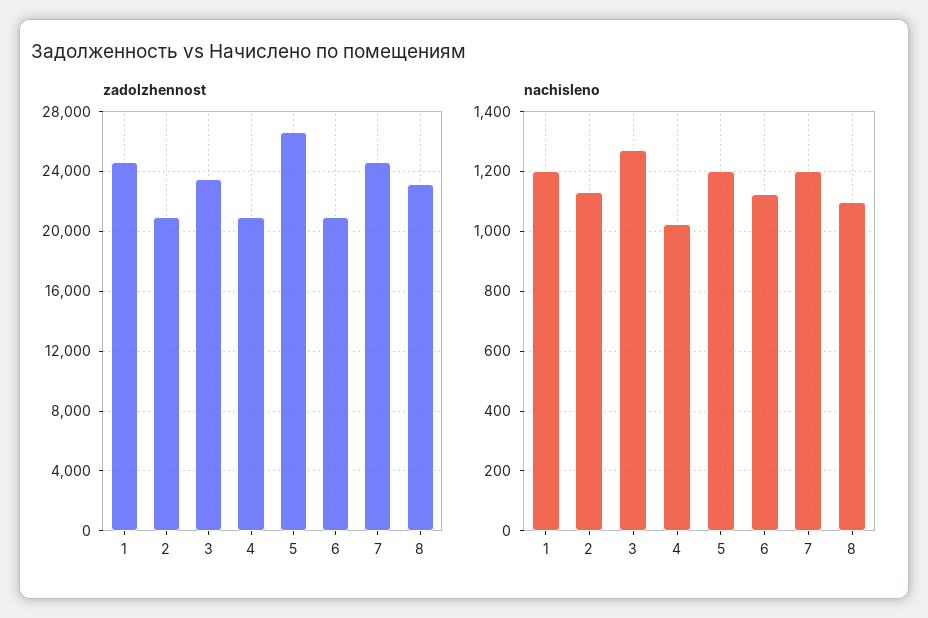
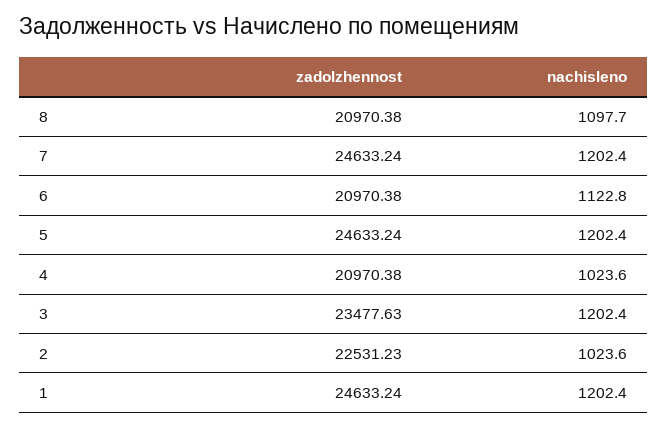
  {
    "zadolzhennost": {
      "1": 24633.24,
-     "2": 21000,
+     "2": 22531.23,
      "3": 23477.63,
      "4": 20970.38,
-     "5": 26500,
+     "5": 24633.24,
      "6": 20970.38,
      "7": 24633.24,
-     "8": 23000
+     "8": 20970.38
    },
    "nachisleno": {
      "1": 1202.4,
-     "2": 1125,
+     "2": 1023.6,
-     "3": 1275,
+     "3": 1202.4,
      "4": 1023.6,
      "5": 1202.4,
      "6": 1122.8,
      "7": 1202.4,
      "8": 1097.7
    }
  }

